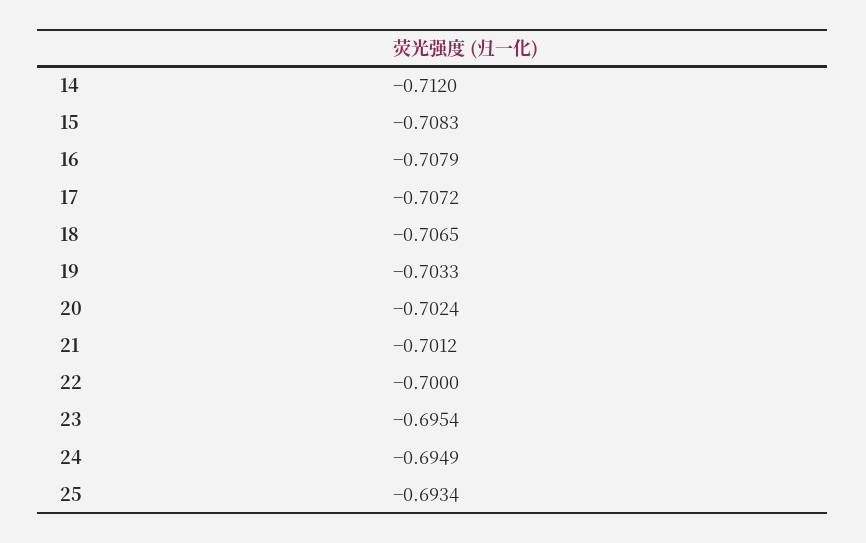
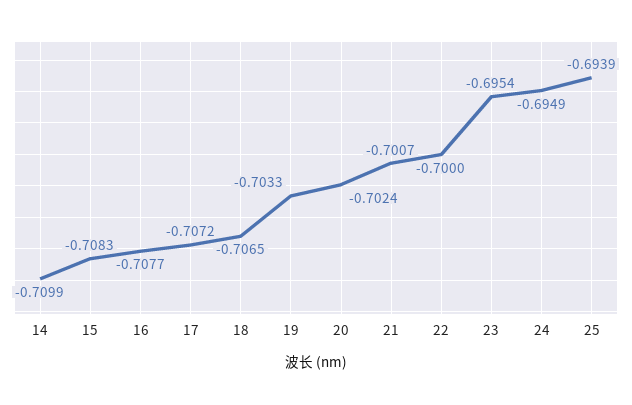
  {
-   "14": -0.712,
+   "14": -0.7099,
    "15": -0.7083,
-   "16": -0.7079,
+   "16": -0.7077,
    "17": -0.7072,
    "18": -0.7065,
    "19": -0.7033,
    "20": -0.7024,
-   "21": -0.7012,
+   "21": -0.7007,
    "22": -0.7,
    "23": -0.6954,
    "24": -0.6949,
-   "25": -0.6934
+   "25": -0.6939
  }

